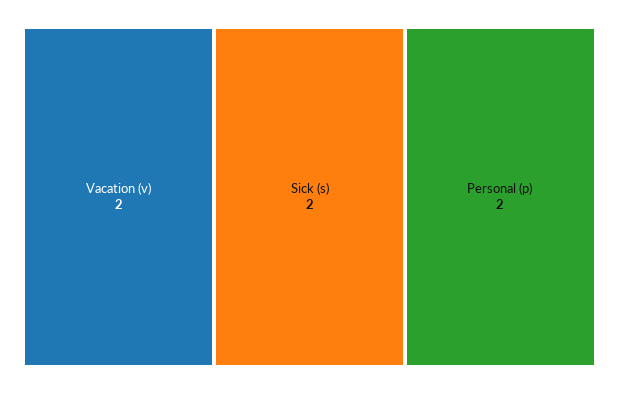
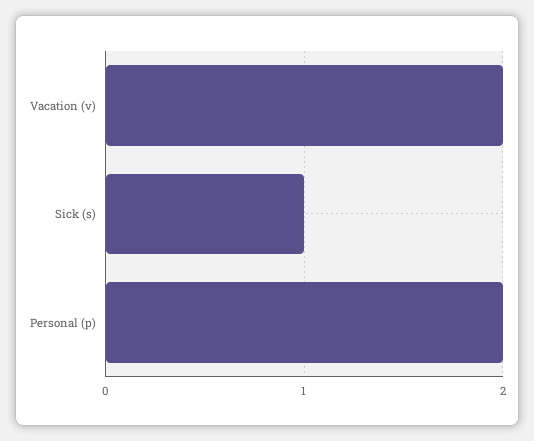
  {
    "Vacation (v)": 2,
-   "Sick (s)": 2,
+   "Sick (s)": 1,
    "Personal (p)": 2
  }

